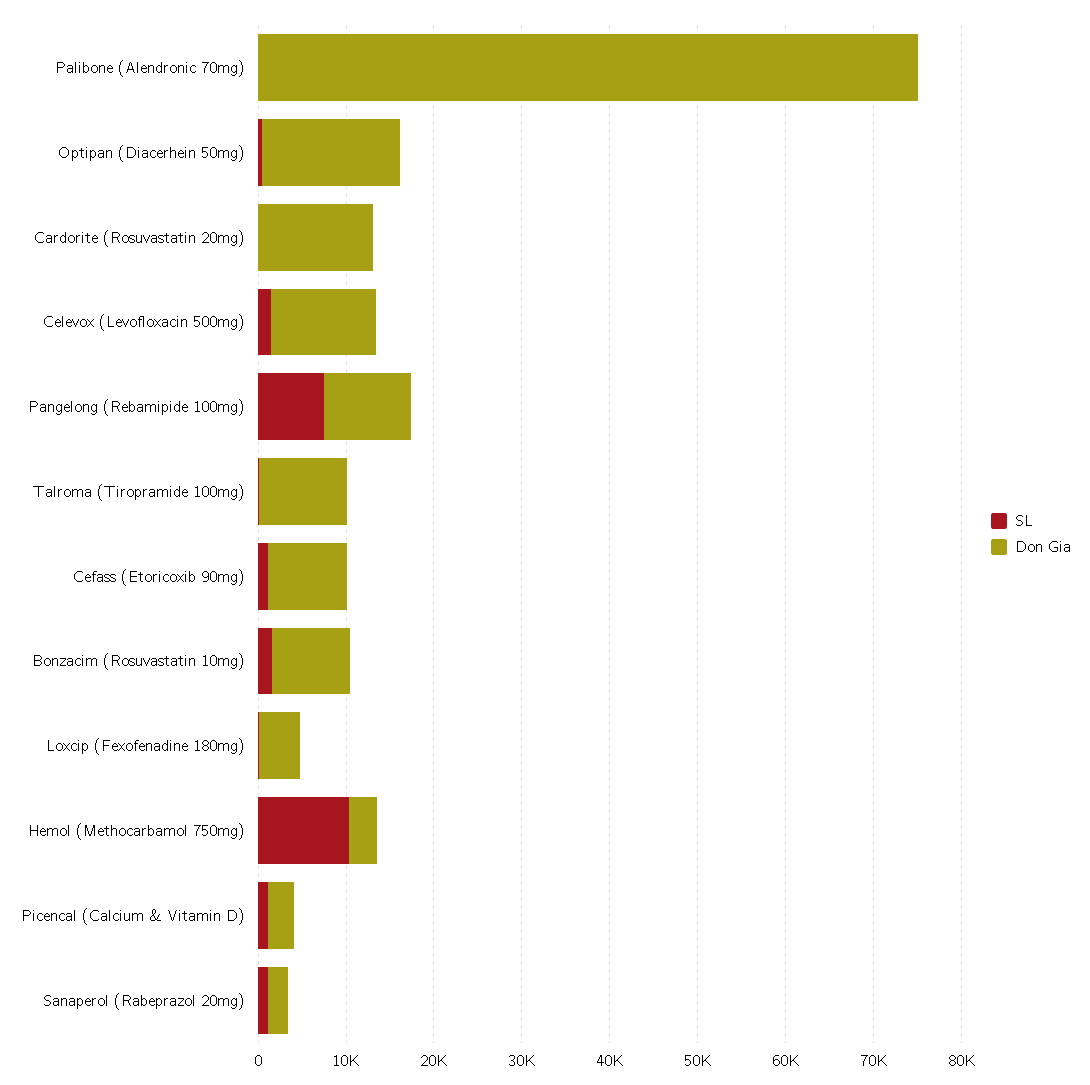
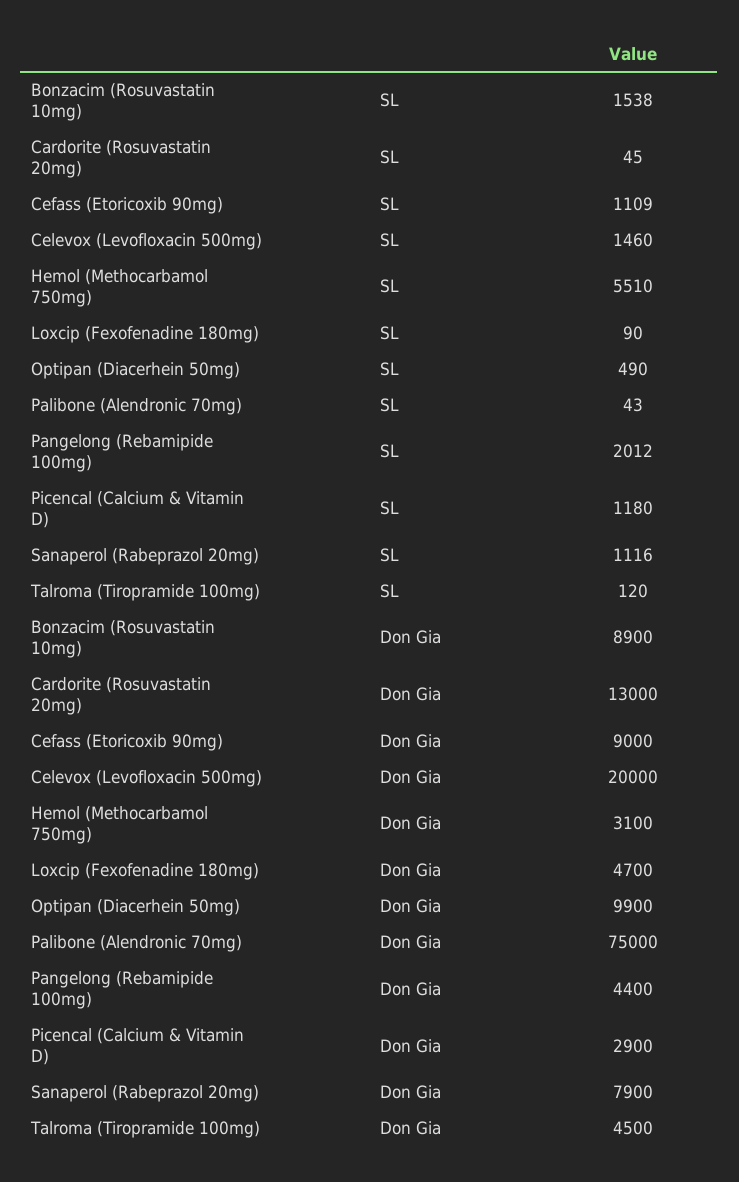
  {
    "SL": {
      "Palibone (Alendronic 70mg)": 43,
      "Optipan (Diacerhein 50mg)": 490,
      "Cardorite (Rosuvastatin 20mg)": 45,
      "Celevox (Levofloxacin 500mg)": 1460,
-     "Pangelong (Rebamipide 100mg)": 8000,
+     "Pangelong (Rebamipide 100mg)": 2012,
      "Talroma (Tiropramide 100mg)": 120,
      "Cefass (Etoricoxib 90mg)": 1109,
      "Bonzacim (Rosuvastatin 10mg)": 1538,
      "Loxcip (Fexofenadine 180mg)": 90,
-     "Hemol (Methocarbamol 750mg)": 10000,
+     "Hemol (Methocarbamol 750mg)": 5510,
      "Picencal (Calcium & Vitamin D)": 1180,
      "Sanaperol (Rabeprazol 20mg)": 1116
    },
    "Don Gia": {
      "Palibone (Alendronic 70mg)": 75000,
-     "Optipan (Diacerhein 50mg)": 16000,
+     "Optipan (Diacerhein 50mg)": 9900,
      "Cardorite (Rosuvastatin 20mg)": 13000,
-     "Celevox (Levofloxacin 500mg)": 12000,
+     "Celevox (Levofloxacin 500mg)": 20000,
-     "Pangelong (Rebamipide 100mg)": 10000,
+     "Pangelong (Rebamipide 100mg)": 4400,
-     "Talroma (Tiropramide 100mg)": 10000,
+     "Talroma (Tiropramide 100mg)": 4500,
      "Cefass (Etoricoxib 90mg)": 9000,
      "Bonzacim (Rosuvastatin 10mg)": 8900,
      "Loxcip (Fexofenadine 180mg)": 4700,
      "Hemol (Methocarbamol 750mg)": 3100,
      "Picencal (Calcium & Vitamin D)": 2900,
-     "Sanaperol (Rabeprazol 20mg)": 2000
+     "Sanaperol (Rabeprazol 20mg)": 7900
    }
  }

